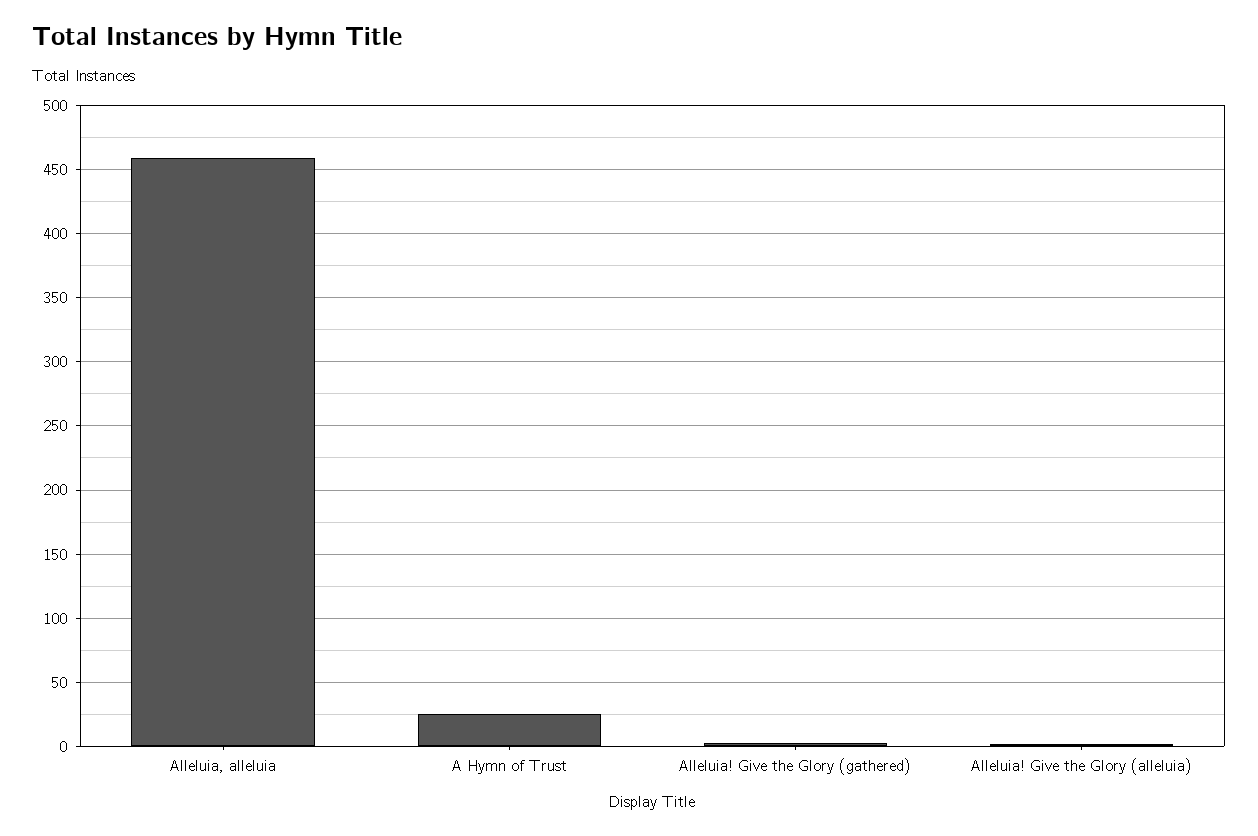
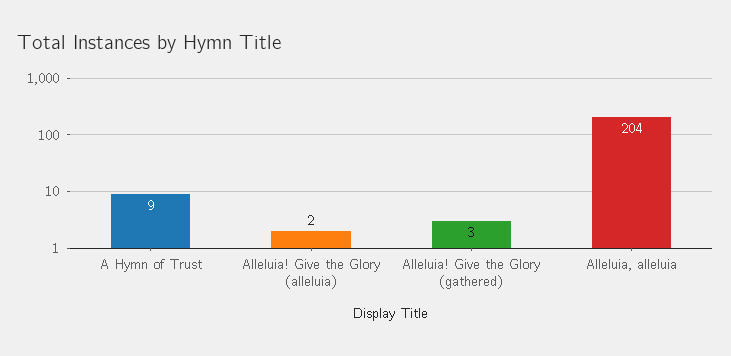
  {
-   "Alleluia, alleluia": 460,
+   "Alleluia, alleluia": 204,
-   "A Hymn of Trust": 25,
+   "A Hymn of Trust": 9,
    "Alleluia! Give the Glory (gathered)": 3,
    "Alleluia! Give the Glory (alleluia)": 2
  }

